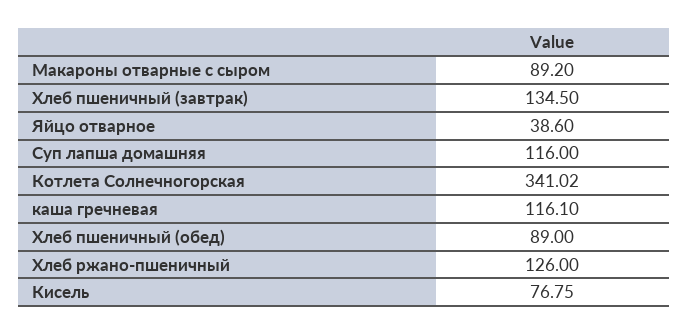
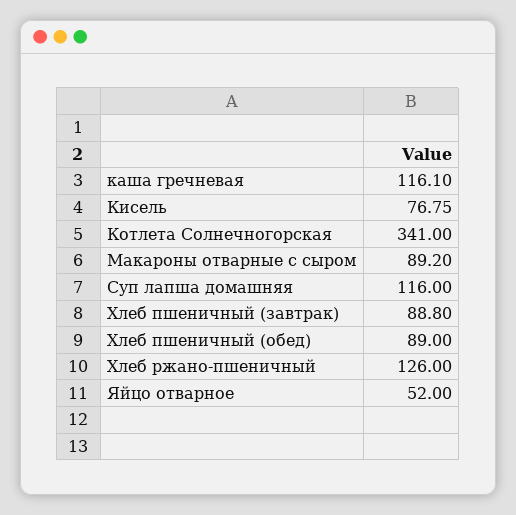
  {
    "Макароны отварные с сыром": 89.2,
-   "Хлеб пшеничный (завтрак)": 134.5,
+   "Хлеб пшеничный (завтрак)": 88.8,
-   "Яйцо отварное": 38.6,
+   "Яйцо отварное": 52,
    "Суп лапша домашняя": 116,
-   "Котлета Солнечногорская": 341.02,
+   "Котлета Солнечногорская": 341,
    "каша гречневая": 116.1,
    "Хлеб пшеничный (обед)": 89,
    "Хлеб ржано-пшеничный": 126,
    "Кисель": 76.75
  }

